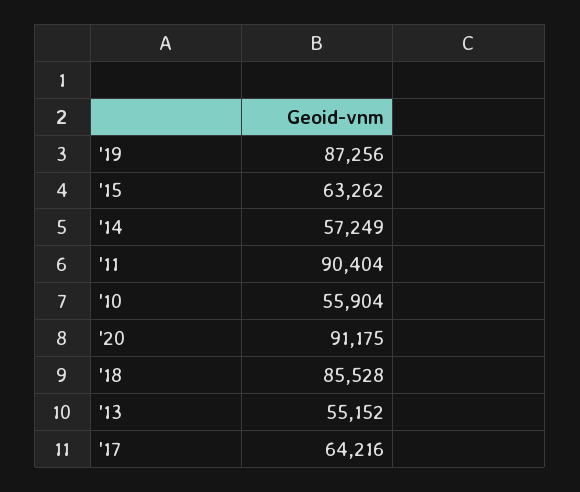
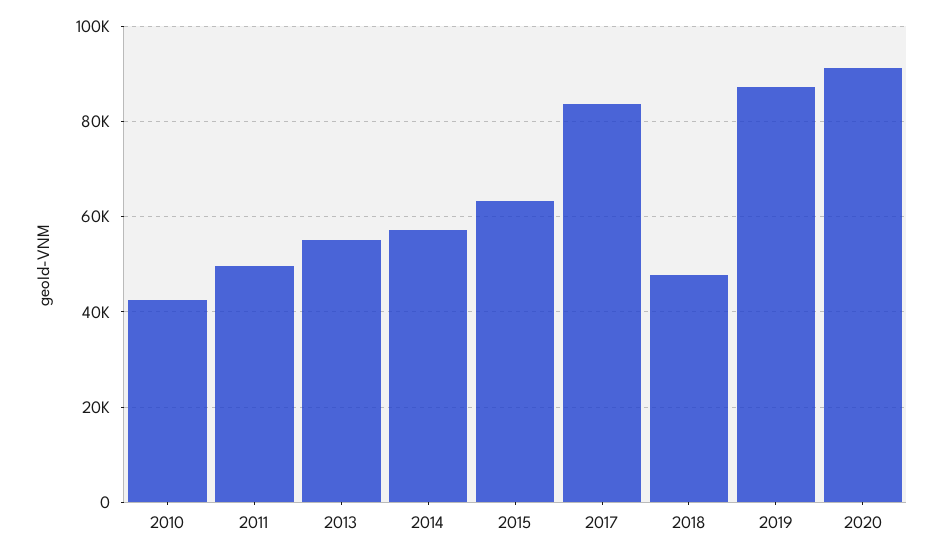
  {
    "'19": 87256,
    "'15": 63262,
    "'14": 57249,
-   "'11": 90404,
+   "'11": 50000,
-   "'10": 55904,
+   "'10": 42000,
    "'20": 91175,
-   "'18": 85528,
+   "'18": 48000,
    "'13": 55152,
-   "'17": 64216
+   "'17": 84000
  }

